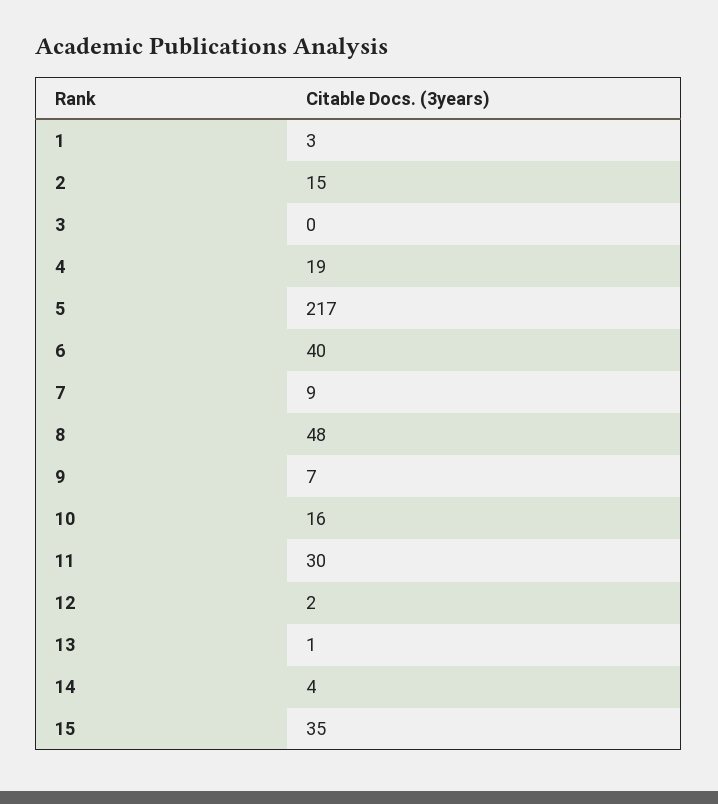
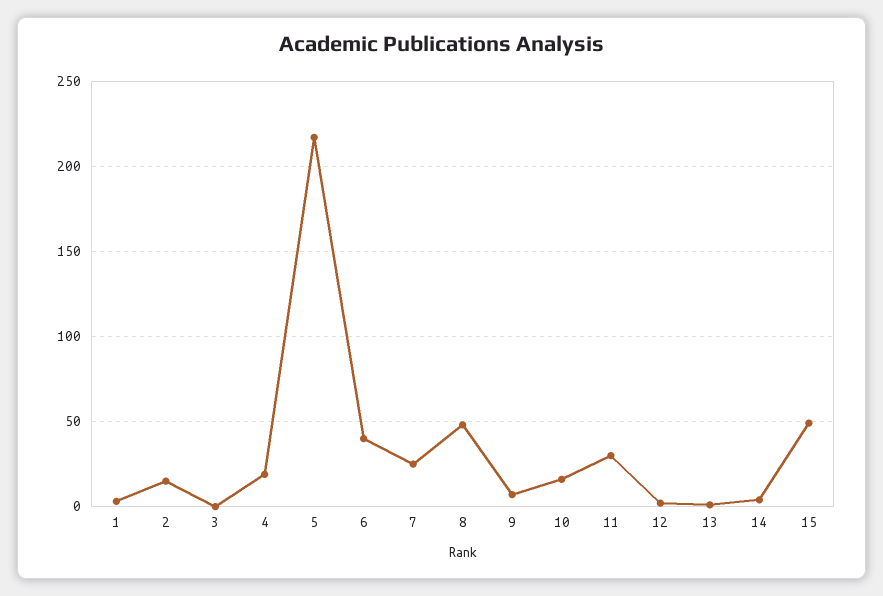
  {
    "1": 3,
    "2": 15,
    "3": 0,
    "4": 19,
    "5": 217,
    "6": 40,
-   "7": 9,
+   "7": 25,
    "8": 48,
    "9": 7,
    "10": 16,
    "11": 30,
    "12": 2,
    "13": 1,
    "14": 4,
-   "15": 35
+   "15": 50
  }

